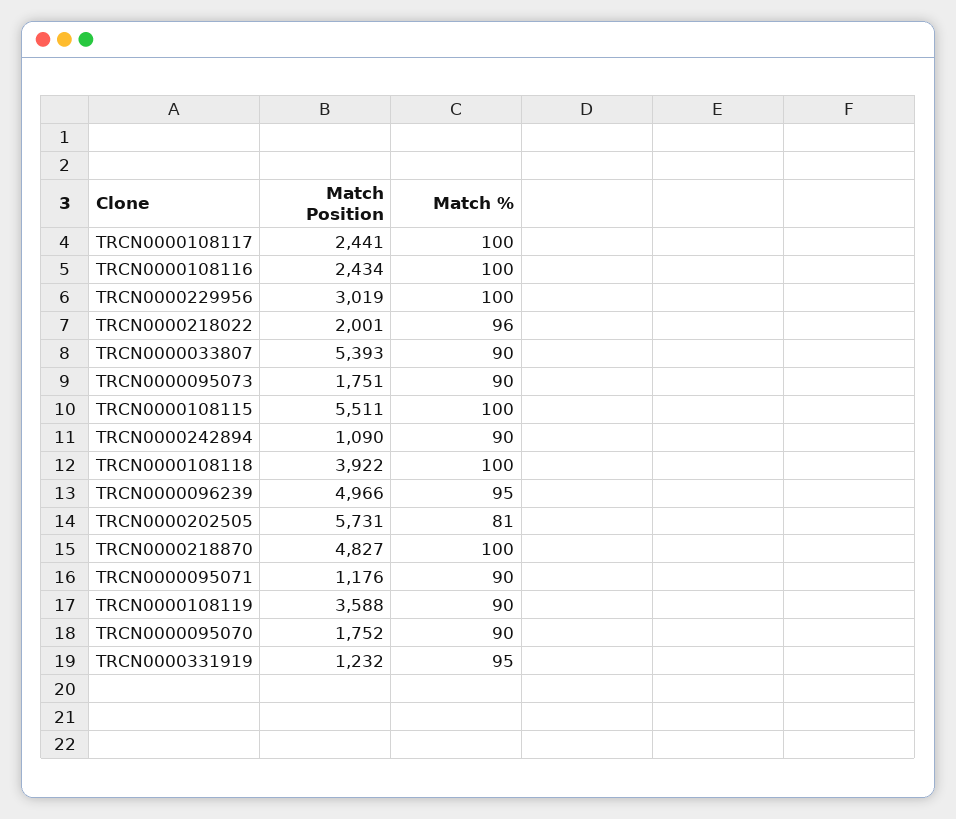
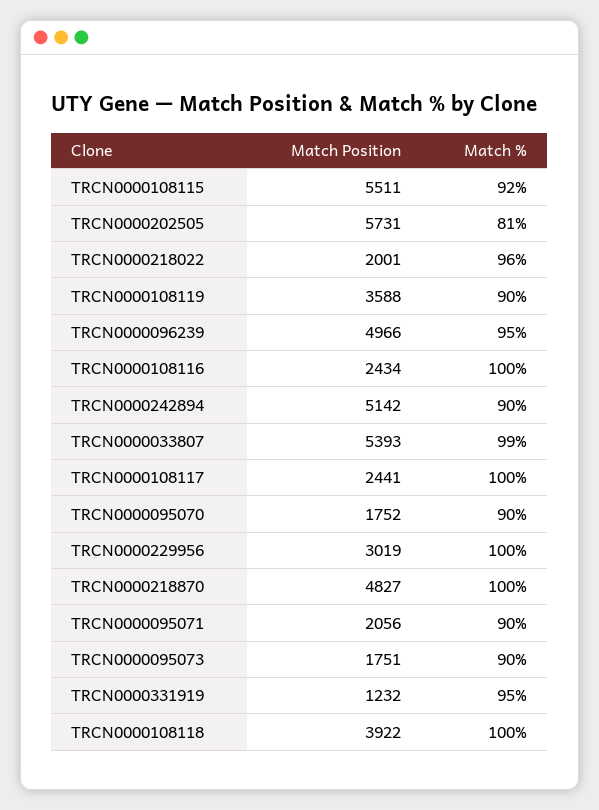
  {
    "Match Position": {
      "TRCN0000108117": 2441,
      "TRCN0000108116": 2434,
      "TRCN0000229956": 3019,
      "TRCN0000218022": 2001,
      "TRCN0000033807": 5393,
      "TRCN0000095073": 1751,
      "TRCN0000108115": 5511,
-     "TRCN0000242894": 1090,
+     "TRCN0000242894": 5142,
      "TRCN0000108118": 3922,
      "TRCN0000096239": 4966,
      "TRCN0000202505": 5731,
      "TRCN0000218870": 4827,
-     "TRCN0000095071": 1176,
+     "TRCN0000095071": 2056,
      "TRCN0000108119": 3588,
      "TRCN0000095070": 1752,
      "TRCN0000331919": 1232
    },
    "Match %": {
      "TRCN0000108117": 100,
      "TRCN0000108116": 100,
      "TRCN0000229956": 100,
      "TRCN0000218022": 96,
-     "TRCN0000033807": 90,
+     "TRCN0000033807": 99,
      "TRCN0000095073": 90,
-     "TRCN0000108115": 100,
+     "TRCN0000108115": 92,
      "TRCN0000242894": 90,
      "TRCN0000108118": 100,
      "TRCN0000096239": 95,
      "TRCN0000202505": 81,
      "TRCN0000218870": 100,
      "TRCN0000095071": 90,
      "TRCN0000108119": 90,
      "TRCN0000095070": 90,
      "TRCN0000331919": 95
    }
  }

